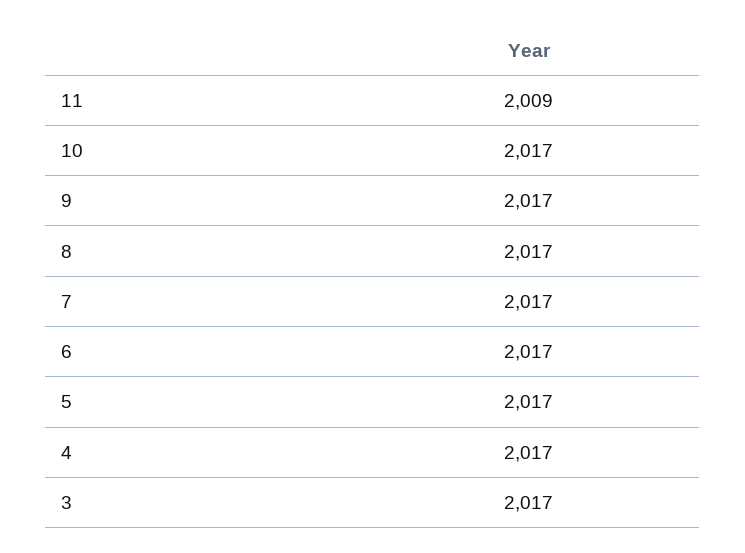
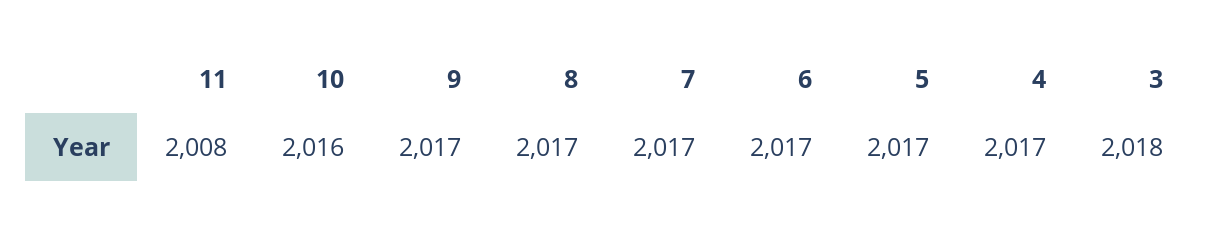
  {
-   "11": 2009,
+   "11": 2008,
-   "10": 2017,
+   "10": 2016,
    "9": 2017,
    "8": 2017,
    "7": 2017,
    "6": 2017,
    "5": 2017,
    "4": 2017,
-   "3": 2017
+   "3": 2018
  }

